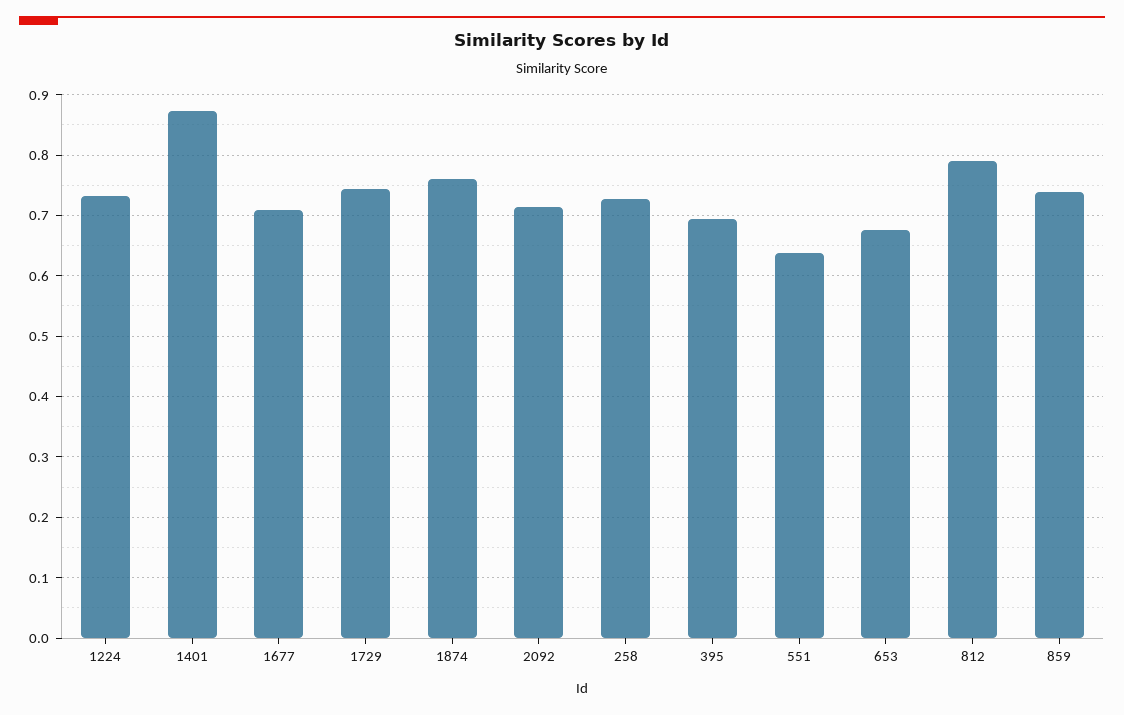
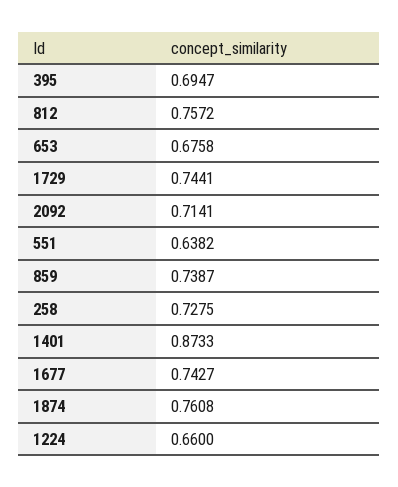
  {
-   "1224": 0.73,
+   "1224": 0.66,
    "1401": 0.8733,
-   "1677": 0.71,
+   "1677": 0.7427,
    "1729": 0.7441,
    "1874": 0.7608,
    "2092": 0.7141,
    "258": 0.7275,
    "395": 0.6947,
    "551": 0.6382,
    "653": 0.6758,
-   "812": 0.79,
+   "812": 0.7572,
    "859": 0.7387
  }

